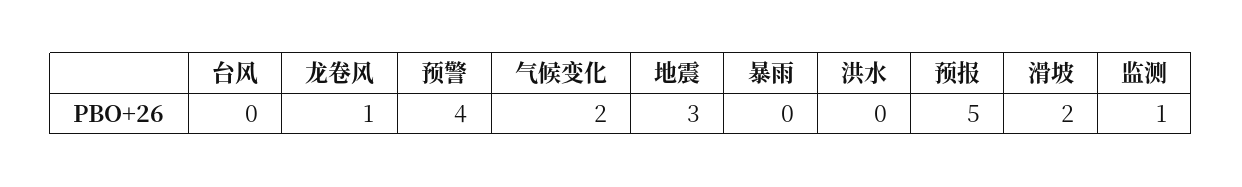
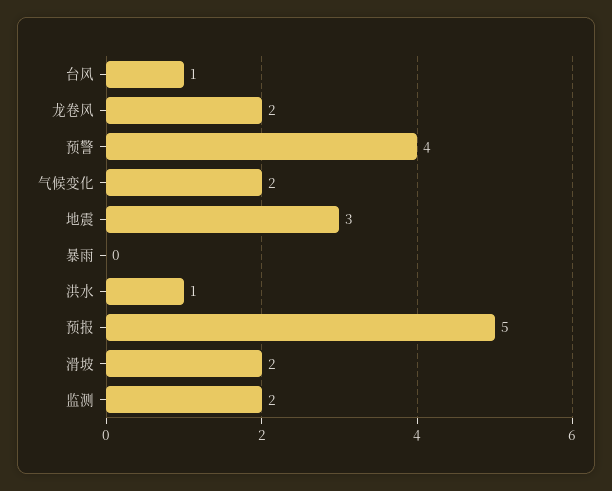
  {
-   "台风": 0,
+   "台风": 1,
-   "龙卷风": 1,
+   "龙卷风": 2,
    "预警": 4,
    "气候变化": 2,
    "地震": 3,
    "暴雨": 0,
-   "洪水": 0,
+   "洪水": 1,
    "预报": 5,
    "滑坡": 2,
-   "监测": 1
+   "监测": 2
  }

